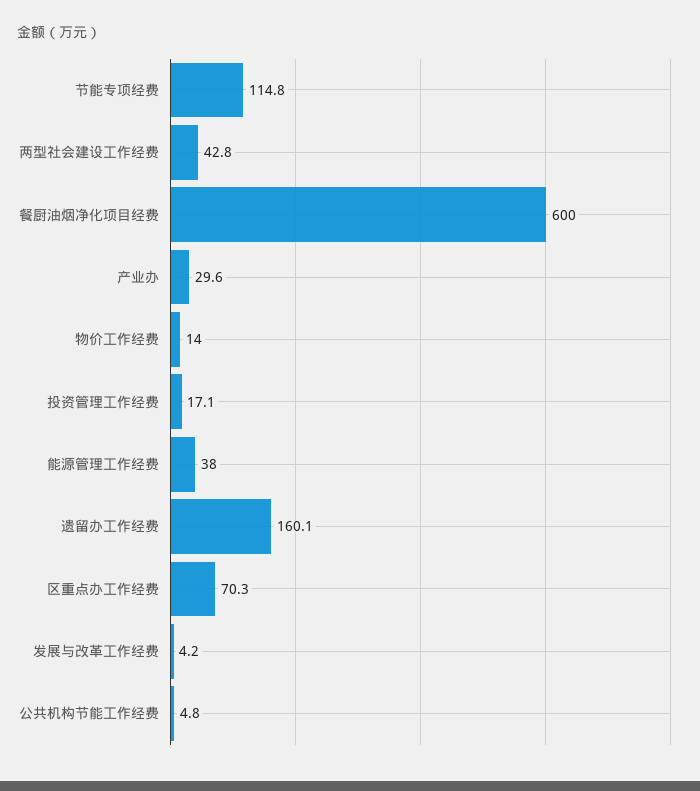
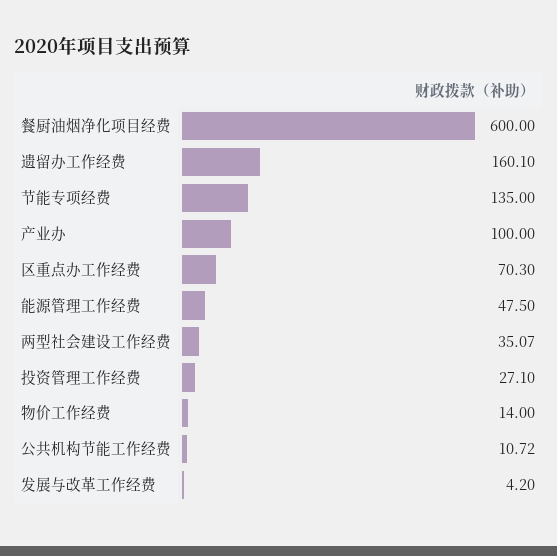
  {
-   "节能专项经费": 114.8,
+   "节能专项经费": 135,
-   "两型社会建设工作经费": 42.8,
+   "两型社会建设工作经费": 35.07,
    "餐厨油烟净化项目经费": 600,
-   "产业办": 29.6,
+   "产业办": 100,
    "物价工作经费": 14,
-   "投资管理工作经费": 17.1,
+   "投资管理工作经费": 27.1,
-   "能源管理工作经费": 38,
+   "能源管理工作经费": 47.5,
    "遗留办工作经费": 160.1,
    "区重点办工作经费": 70.3,
    "发展与改革工作经费": 4.2,
-   "公共机构节能工作经费": 4.8
+   "公共机构节能工作经费": 10.72
  }

